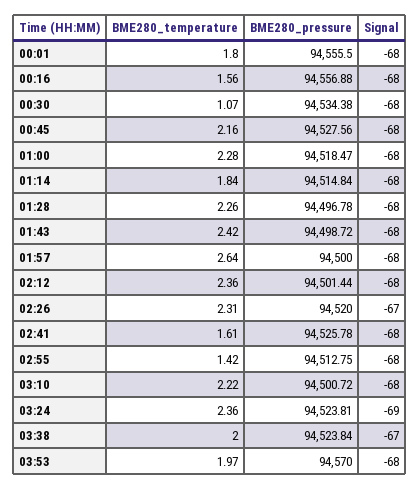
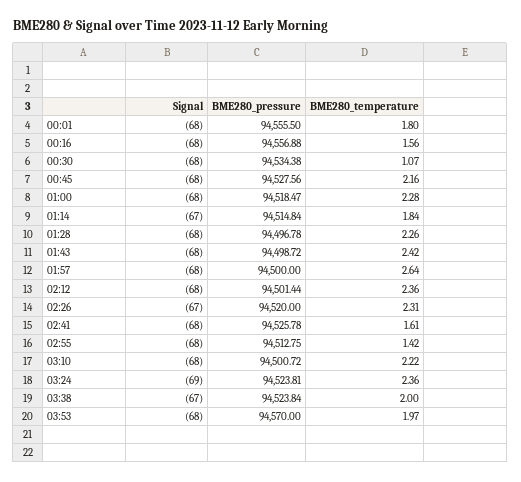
  {
    "BME280_temperature": {
      "00:01": 1.8,
      "00:16": 1.56,
      "00:30": 1.07,
      "00:45": 2.16,
      "01:00": 2.28,
      "01:14": 1.84,
      "01:28": 2.26,
      "01:43": 2.42,
      "01:57": 2.64,
      "02:12": 2.36,
      "02:26": 2.31,
      "02:41": 1.61,
      "02:55": 1.42,
      "03:10": 2.22,
      "03:24": 2.36,
      "03:38": 2,
      "03:53": 1.97
    },
    "BME280_pressure": {
      "00:01": 94555.5,
      "00:16": 94556.88,
      "00:30": 94534.38,
      "00:45": 94527.56,
      "01:00": 94518.47,
      "01:14": 94514.84,
      "01:28": 94496.78,
      "01:43": 94498.72,
      "01:57": 94500,
      "02:12": 94501.44,
      "02:26": 94520,
      "02:41": 94525.78,
      "02:55": 94512.75,
      "03:10": 94500.72,
      "03:24": 94523.81,
      "03:38": 94523.84,
      "03:53": 94570
    },
    "Signal": {
      "00:01": -68,
      "00:16": -68,
      "00:30": -68,
      "00:45": -68,
      "01:00": -68,
-     "01:14": -68,
+     "01:14": -67,
      "01:28": -68,
      "01:43": -68,
      "01:57": -68,
      "02:12": -68,
      "02:26": -67,
      "02:41": -68,
      "02:55": -68,
      "03:10": -68,
      "03:24": -69,
      "03:38": -67,
      "03:53": -68
    }
  }

